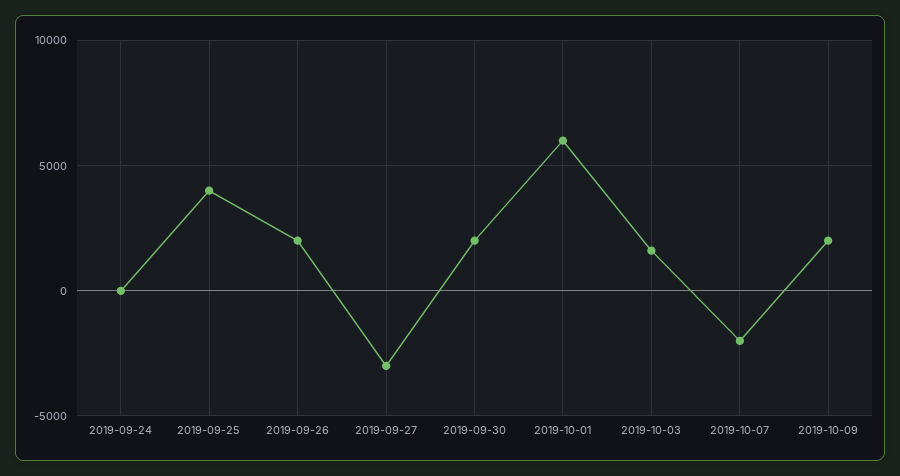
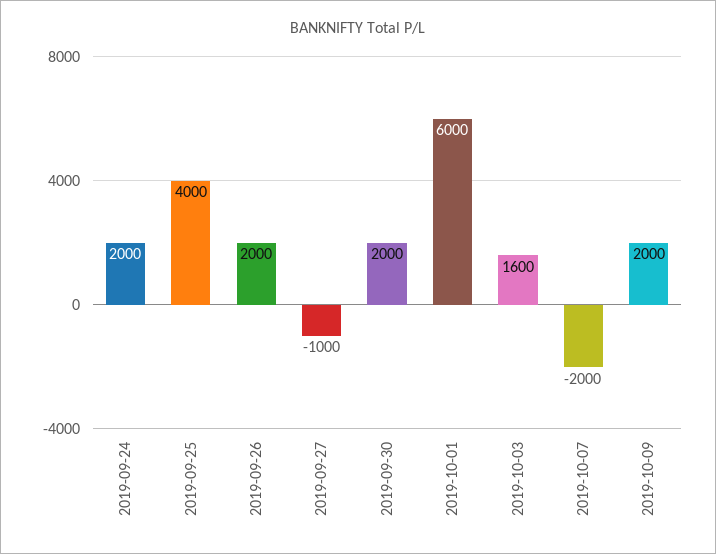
  {
-   "2019-09-24": 0,
+   "2019-09-24": 2000,
    "2019-09-25": 4000,
    "2019-09-26": 2000,
-   "2019-09-27": -3000,
+   "2019-09-27": -1000,
    "2019-09-30": 2000,
    "2019-10-01": 6000,
    "2019-10-03": 1600,
    "2019-10-07": -2000,
    "2019-10-09": 2000
  }

